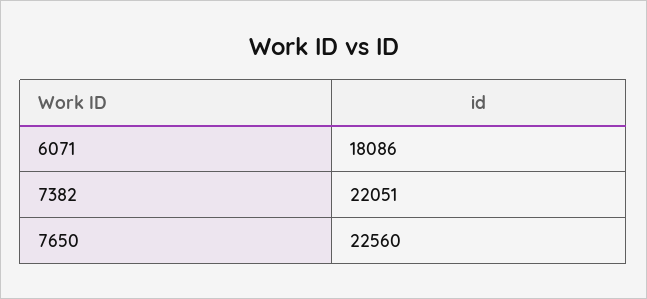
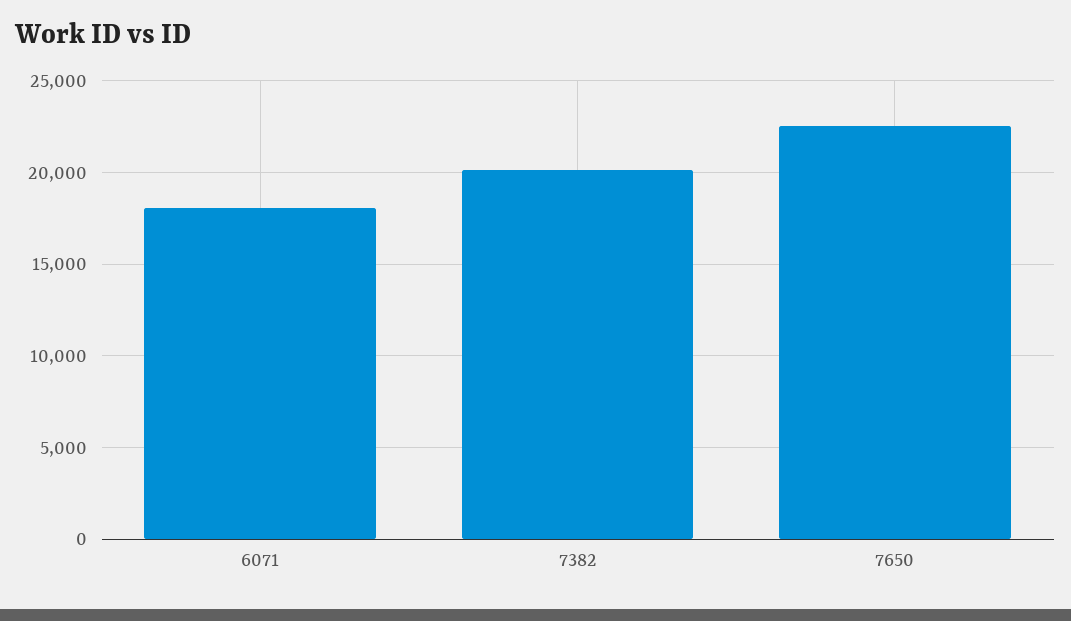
  {
    "6071": 18086,
-   "7382": 22051,
+   "7382": 20000,
    "7650": 22560
  }

